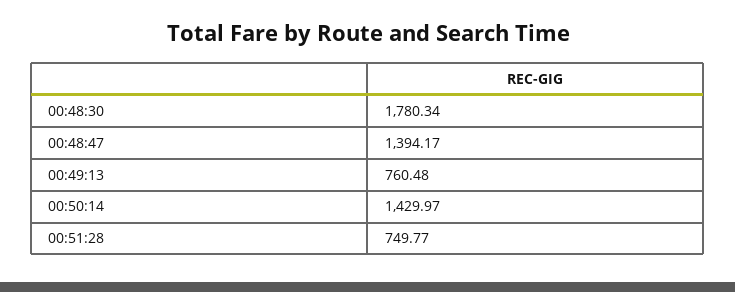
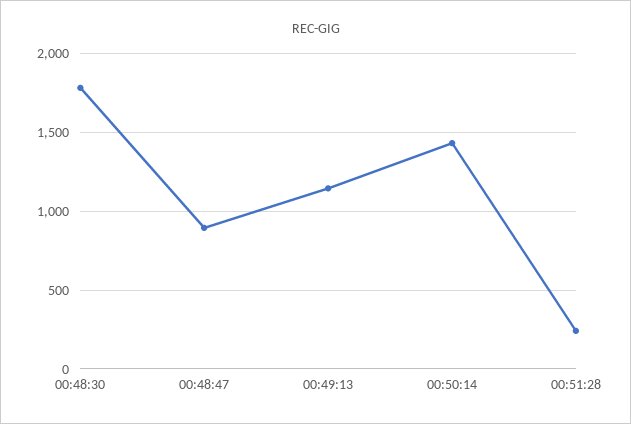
  {
    "00:48:30": 1780.34,
-   "00:48:47": 1394.17,
+   "00:48:47": 900,
-   "00:49:13": 760.48,
+   "00:49:13": 1150,
    "00:50:14": 1429.97,
-   "00:51:28": 749.77
+   "00:51:28": 250
  }

